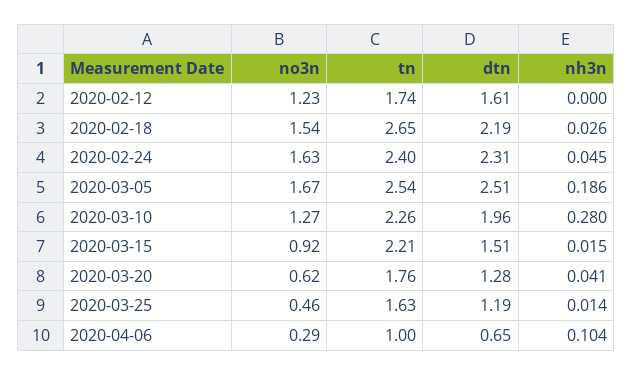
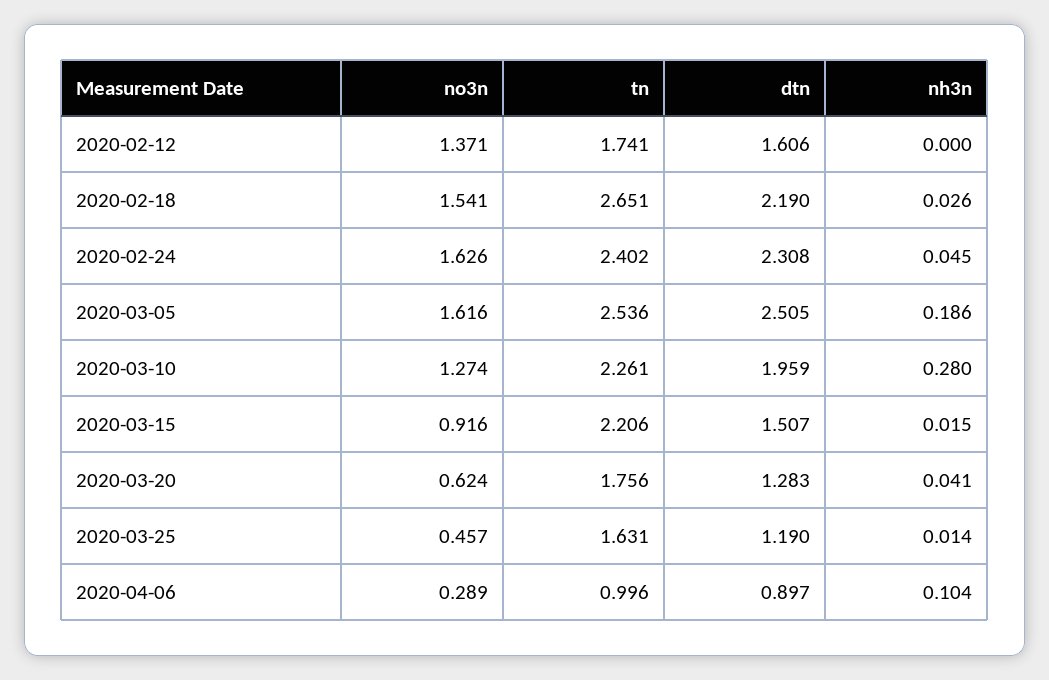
  {
    "no3n": {
-     "2020-02-12": 1.23,
+     "2020-02-12": 1.371,
      "2020-02-18": 1.541,
      "2020-02-24": 1.626,
-     "2020-03-05": 1.67,
+     "2020-03-05": 1.616,
      "2020-03-10": 1.274,
      "2020-03-15": 0.916,
      "2020-03-20": 0.624,
      "2020-03-25": 0.457,
      "2020-04-06": 0.289
    },
    "tn": {
      "2020-02-12": 1.741,
      "2020-02-18": 2.651,
      "2020-02-24": 2.402,
      "2020-03-05": 2.536,
      "2020-03-10": 2.261,
      "2020-03-15": 2.206,
      "2020-03-20": 1.756,
      "2020-03-25": 1.631,
      "2020-04-06": 0.996
    },
    "dtn": {
      "2020-02-12": 1.606,
      "2020-02-18": 2.19,
      "2020-02-24": 2.308,
      "2020-03-05": 2.505,
      "2020-03-10": 1.959,
      "2020-03-15": 1.507,
      "2020-03-20": 1.283,
      "2020-03-25": 1.19,
-     "2020-04-06": 0.65
+     "2020-04-06": 0.897
    },
    "nh3n": {
      "2020-02-12": 0,
      "2020-02-18": 0.026,
      "2020-02-24": 0.045,
      "2020-03-05": 0.186,
      "2020-03-10": 0.28,
      "2020-03-15": 0.015,
      "2020-03-20": 0.041,
      "2020-03-25": 0.014,
      "2020-04-06": 0.104
    }
  }

